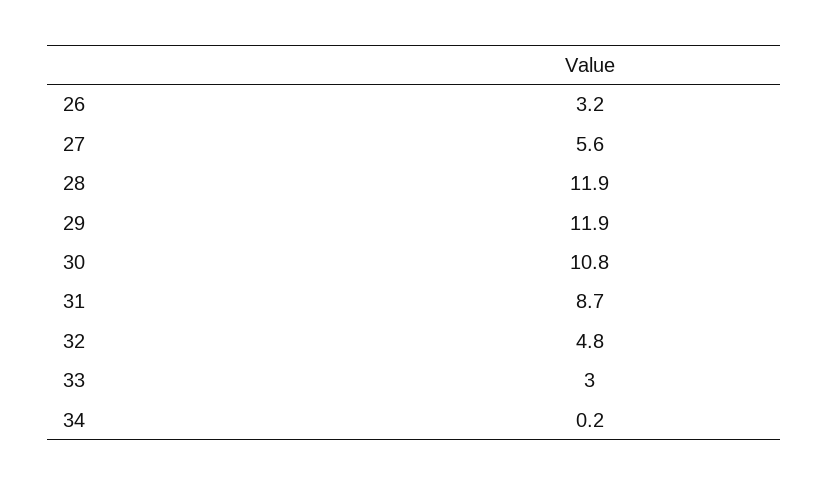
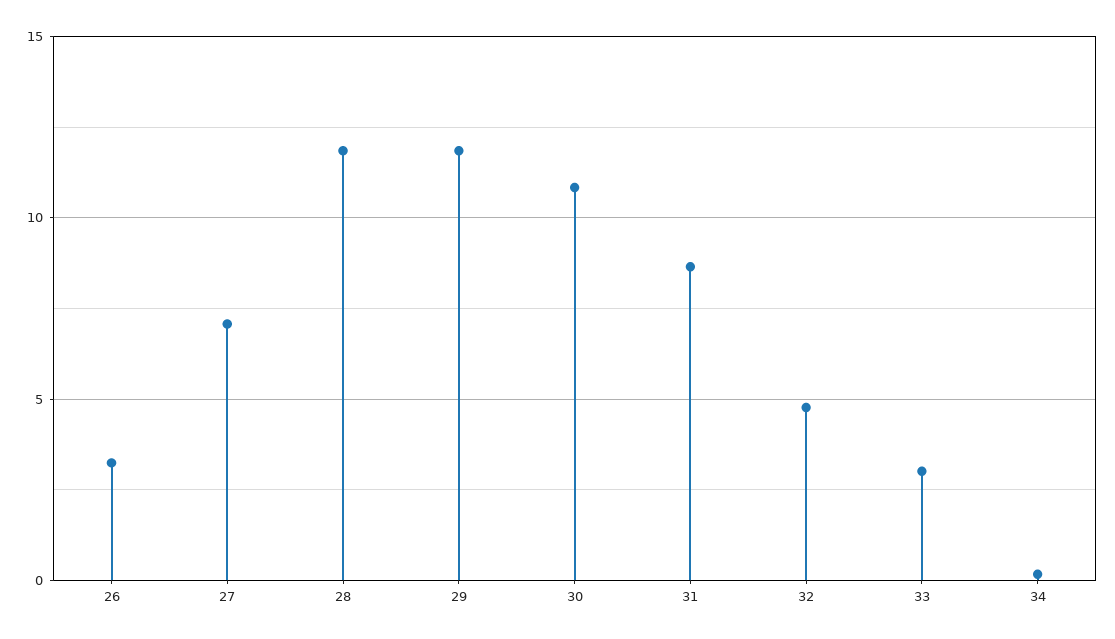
  {
    "26": 3.2,
-   "27": 5.6,
+   "27": 7,
    "28": 11.9,
    "29": 11.9,
    "30": 10.8,
    "31": 8.7,
    "32": 4.8,
    "33": 3,
    "34": 0.2
  }

